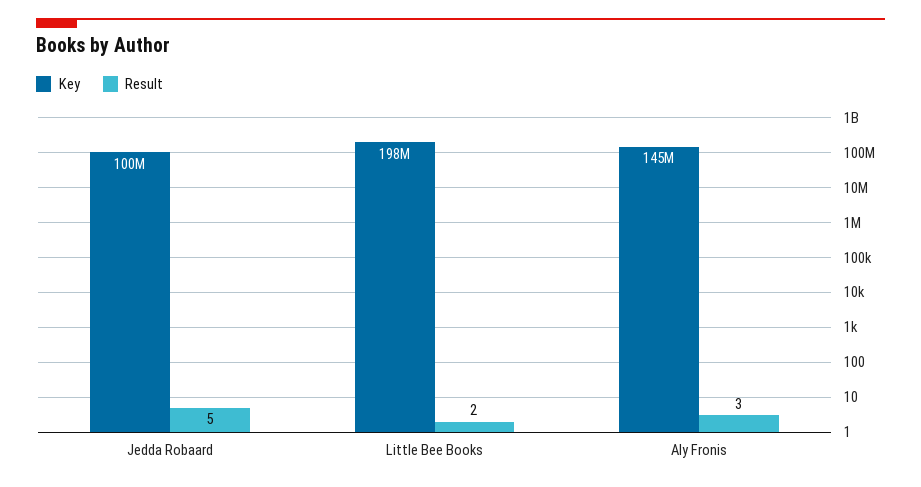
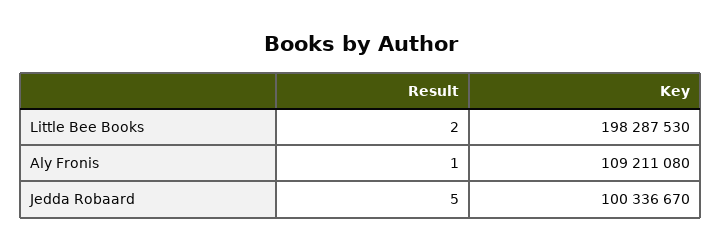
  {
    "Key": {
      "Jedda Robaard": 100336670,
      "Little Bee Books": 198287530,
-     "Aly Fronis": 145000000
+     "Aly Fronis": 109211080
    },
    "Result": {
      "Jedda Robaard": 5,
      "Little Bee Books": 2,
-     "Aly Fronis": 3
+     "Aly Fronis": 1
    }
  }

